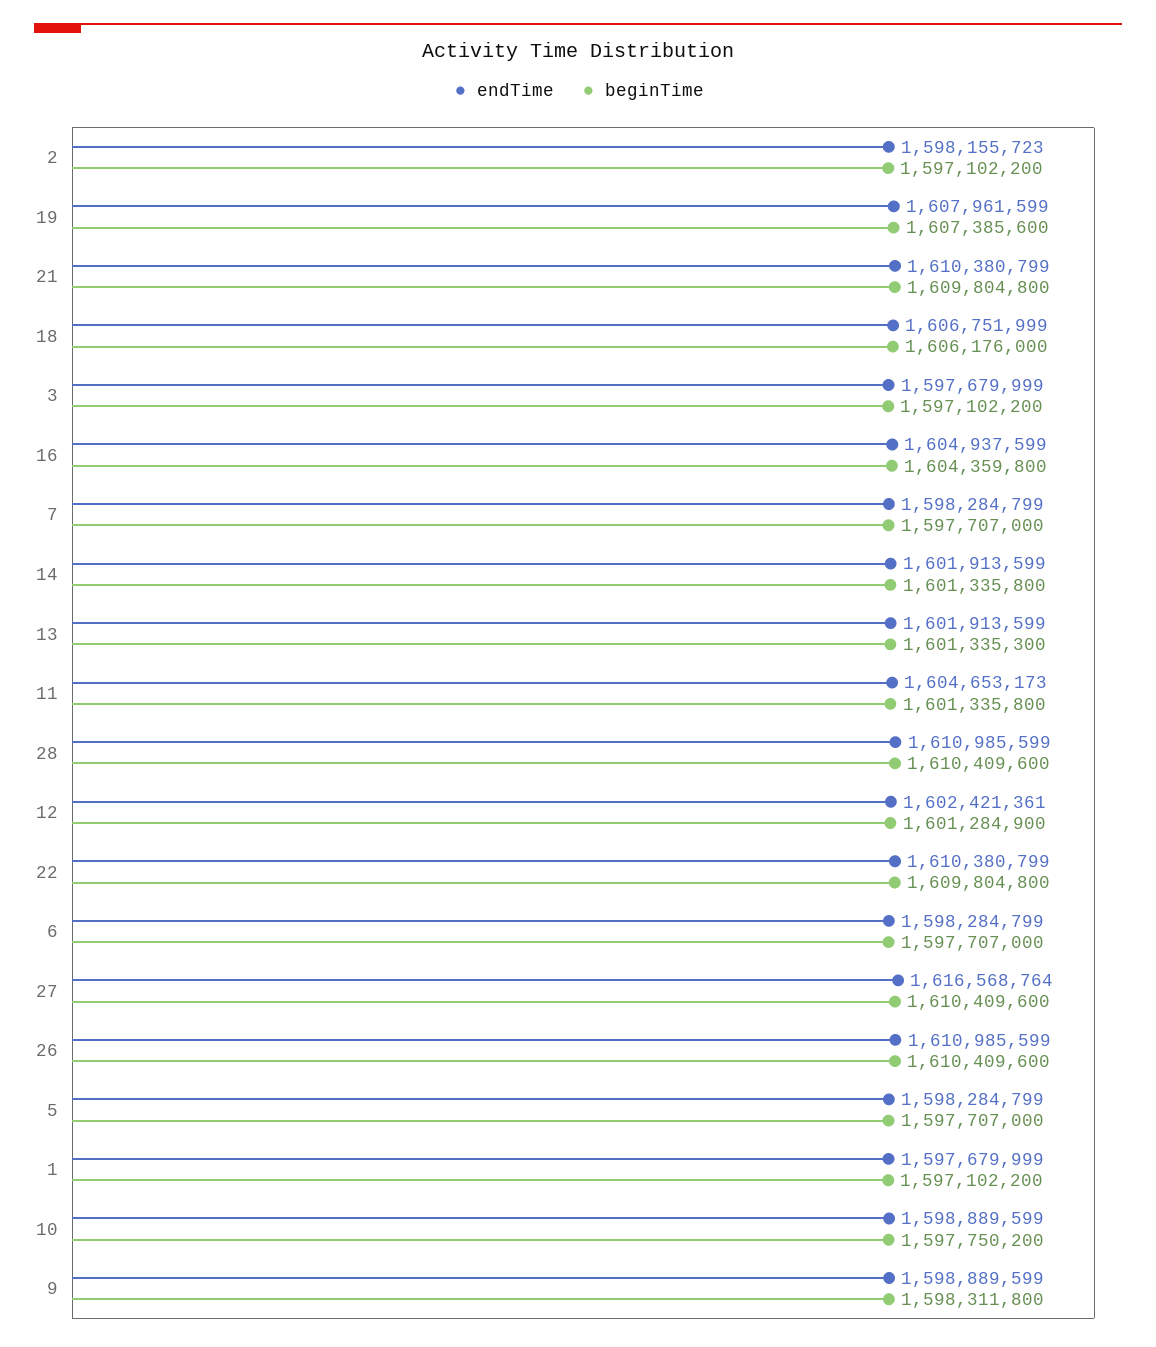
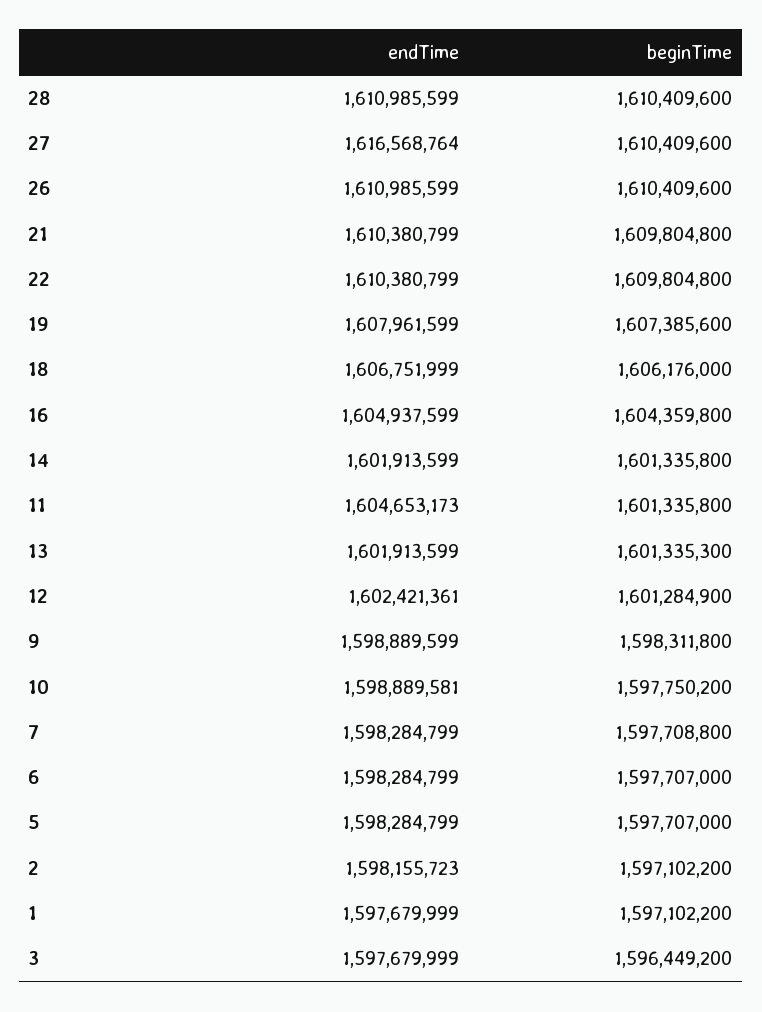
  {
    "endTime": {
      "2": 1598155723,
      "19": 1607961599,
      "21": 1610380799,
      "18": 1606751999,
      "3": 1597679999,
      "16": 1604937599,
      "7": 1598284799,
      "14": 1601913599,
      "13": 1601913599,
      "11": 1604653173,
      "28": 1610985599,
      "12": 1602421361,
      "22": 1610380799,
      "6": 1598284799,
      "27": 1616568764,
      "26": 1610985599,
      "5": 1598284799,
      "1": 1597679999,
-     "10": 1598889599,
+     "10": 1598889581,
      "9": 1598889599
    },
    "beginTime": {
      "2": 1597102200,
      "19": 1607385600,
      "21": 1609804800,
      "18": 1606176000,
-     "3": 1597102200,
+     "3": 1596449200,
      "16": 1604359800,
-     "7": 1597707000,
+     "7": 1597708800,
      "14": 1601335800,
      "13": 1601335300,
      "11": 1601335800,
      "28": 1610409600,
      "12": 1601284900,
      "22": 1609804800,
      "6": 1597707000,
      "27": 1610409600,
      "26": 1610409600,
      "5": 1597707000,
      "1": 1597102200,
      "10": 1597750200,
      "9": 1598311800
    }
  }

